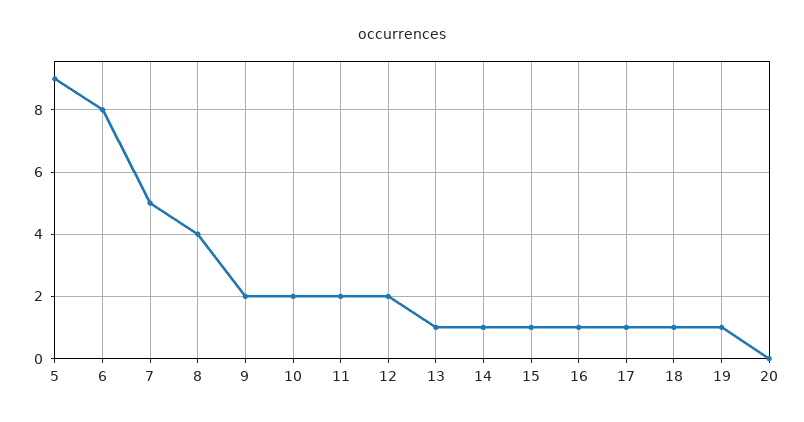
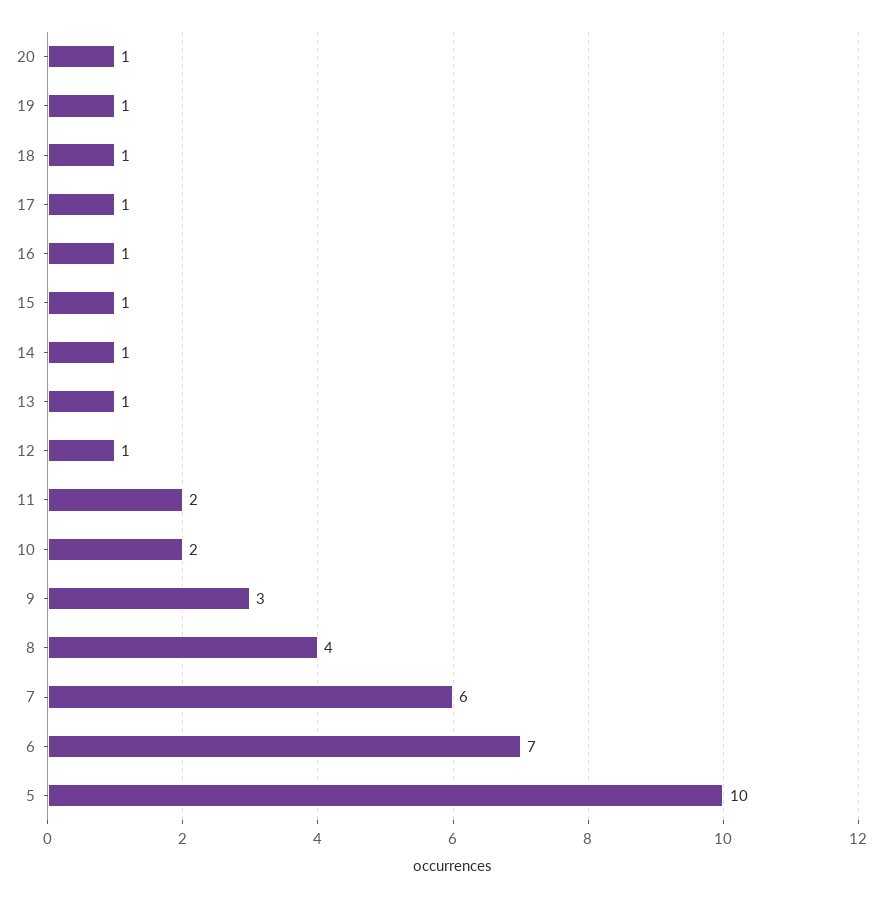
  {
-   "5": 9,
+   "5": 10,
-   "6": 8,
+   "6": 7,
-   "7": 5,
+   "7": 6,
    "8": 4,
-   "9": 2,
+   "9": 3,
    "10": 2,
    "11": 2,
-   "12": 2,
+   "12": 1,
    "13": 1,
    "14": 1,
    "15": 1,
    "16": 1,
    "17": 1,
    "18": 1,
    "19": 1,
-   "20": 0
+   "20": 1
  }

